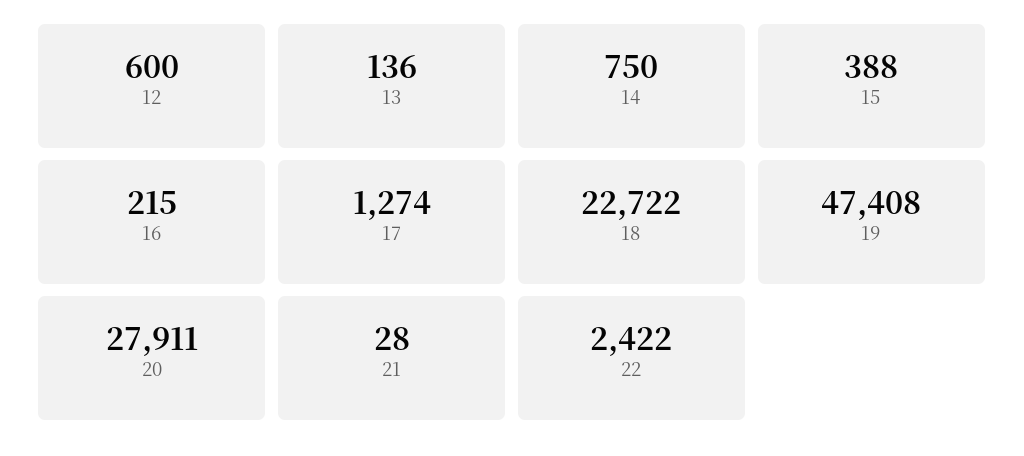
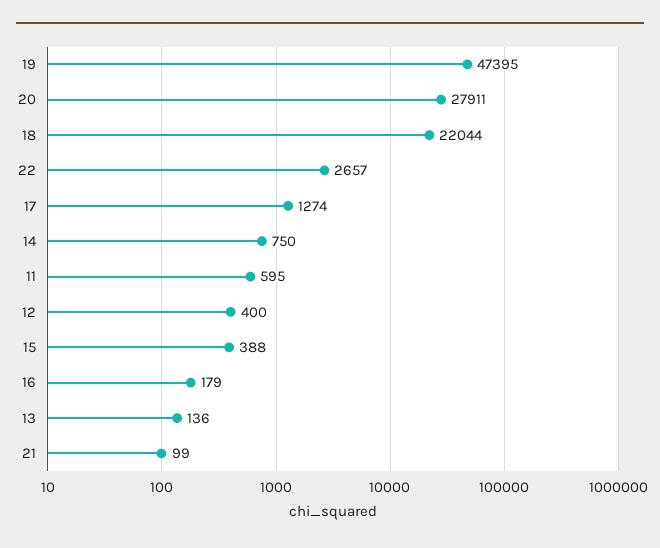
  {
-   "12": 600,
+   "12": 400,
    "13": 136,
    "14": 750,
    "15": 388,
-   "16": 215,
+   "16": 179,
    "17": 1274,
-   "18": 22722,
+   "18": 22044,
-   "19": 47408,
+   "19": 47395,
    "20": 27911,
-   "21": 28,
+   "21": 99,
-   "22": 2422
+   "22": 2657,
+   "11": 595
  }

